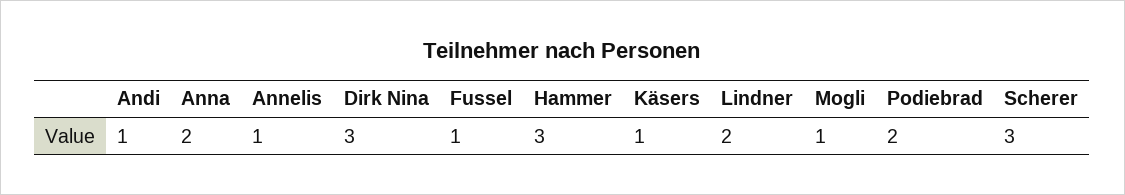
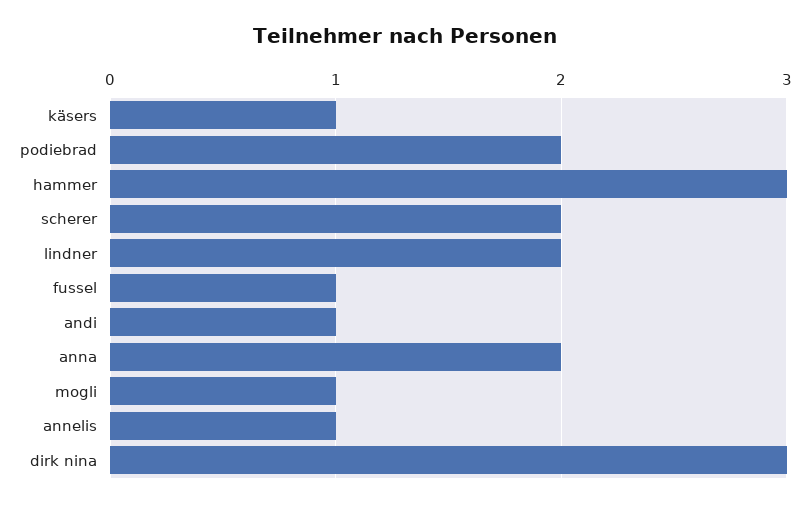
  {
    "Andi": 1,
    "Anna": 2,
    "Annelis": 1,
    "Dirk Nina": 3,
    "Fussel": 1,
    "Hammer": 3,
    "Käsers": 1,
    "Lindner": 2,
    "Mogli": 1,
    "Podiebrad": 2,
-   "Scherer": 3
+   "Scherer": 2
  }

